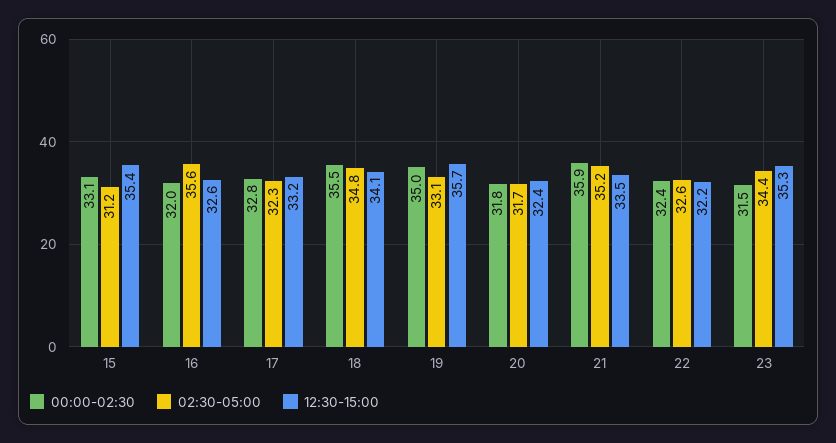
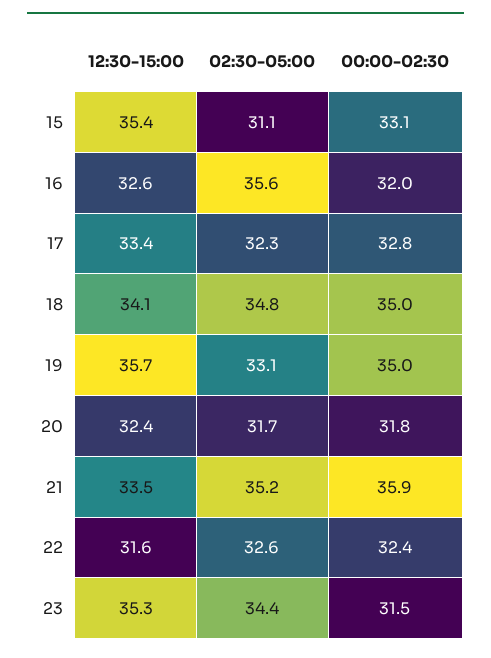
  {
    "00:00-02:30": {
      "15": 33.1,
      "16": 32,
      "17": 32.8,
-     "18": 35.5,
+     "18": 35,
      "19": 35,
      "20": 31.8,
      "21": 35.9,
      "22": 32.4,
      "23": 31.5
    },
    "02:30-05:00": {
-     "15": 31.2,
+     "15": 31.1,
      "16": 35.6,
      "17": 32.3,
      "18": 34.8,
      "19": 33.1,
      "20": 31.7,
      "21": 35.2,
      "22": 32.6,
      "23": 34.4
    },
    "12:30-15:00": {
      "15": 35.4,
      "16": 32.6,
-     "17": 33.2,
+     "17": 33.4,
      "18": 34.1,
      "19": 35.7,
      "20": 32.4,
      "21": 33.5,
-     "22": 32.2,
+     "22": 31.6,
      "23": 35.3
    }
  }

